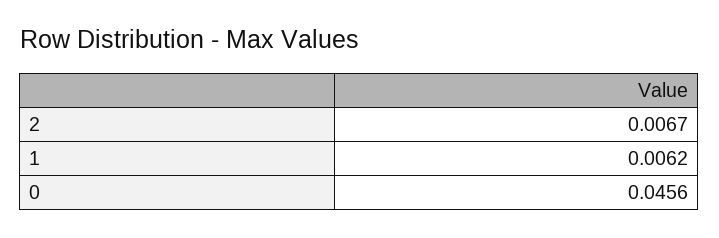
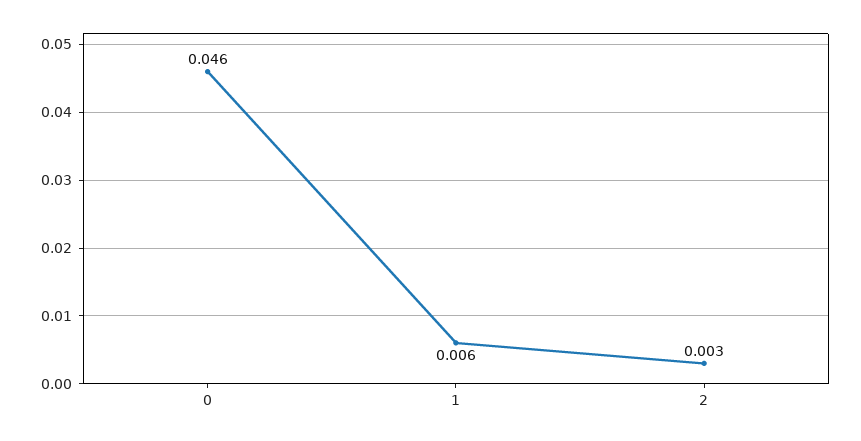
  {
-   "2": 0.0067,
+   "2": 0.003,
    "1": 0.0062,
    "0": 0.0456
  }

